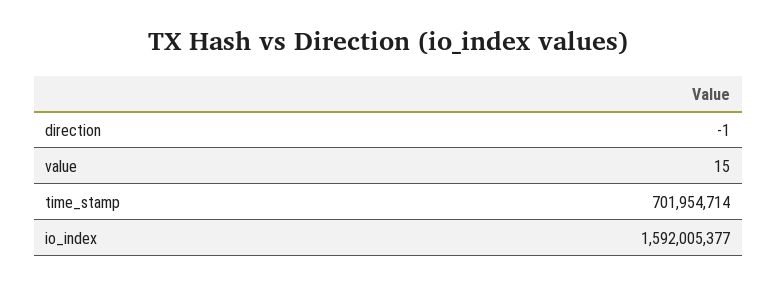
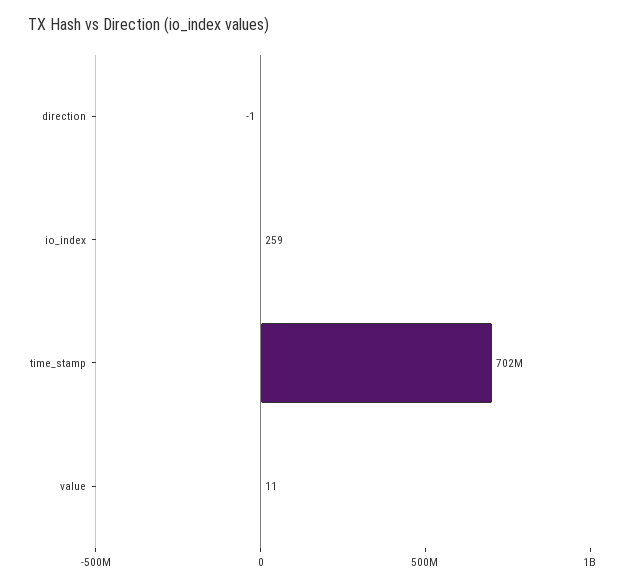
  {
    "direction": -1,
-   "value": 15,
+   "value": 11,
    "time_stamp": 701954714,
-   "io_index": 1592005377
+   "io_index": 259
  }

